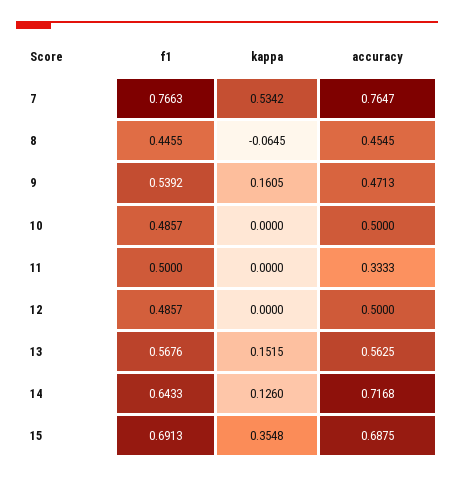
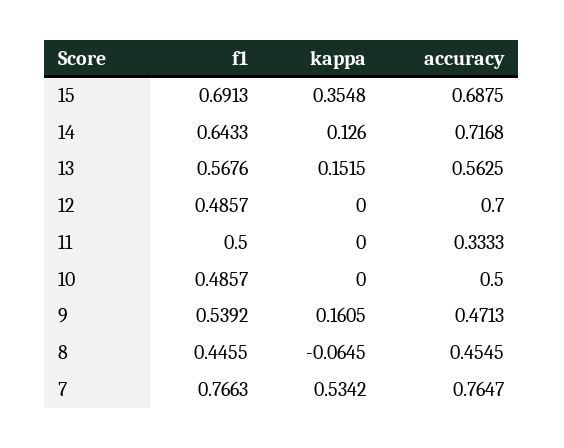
  {
    "f1": {
      "7": 0.7663,
      "8": 0.4455,
      "9": 0.5392,
      "10": 0.4857,
      "11": 0.5,
      "12": 0.4857,
      "13": 0.5676,
      "14": 0.6433,
      "15": 0.6913
    },
    "kappa": {
      "7": 0.5342,
      "8": -0.0645,
      "9": 0.1605,
      "10": 0,
      "11": 0,
      "12": 0,
      "13": 0.1515,
      "14": 0.126,
      "15": 0.3548
    },
    "accuracy": {
      "7": 0.7647,
      "8": 0.4545,
      "9": 0.4713,
      "10": 0.5,
      "11": 0.3333,
-     "12": 0.5,
+     "12": 0.7,
      "13": 0.5625,
      "14": 0.7168,
      "15": 0.6875
    }
  }

